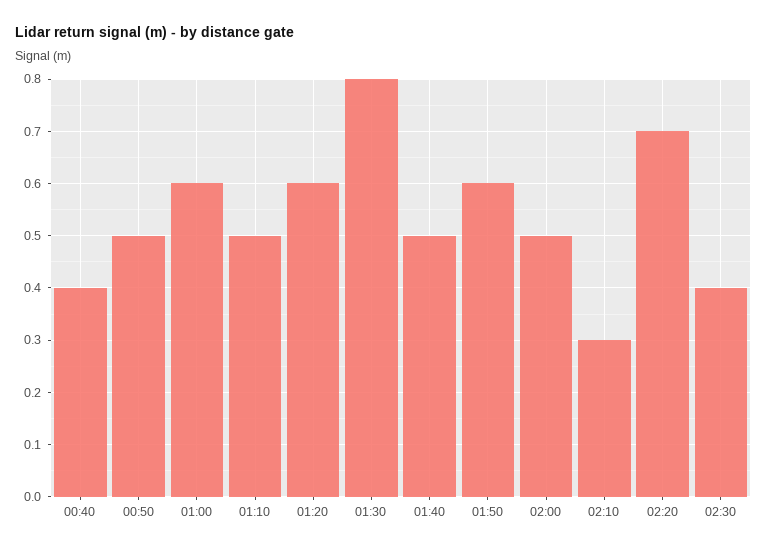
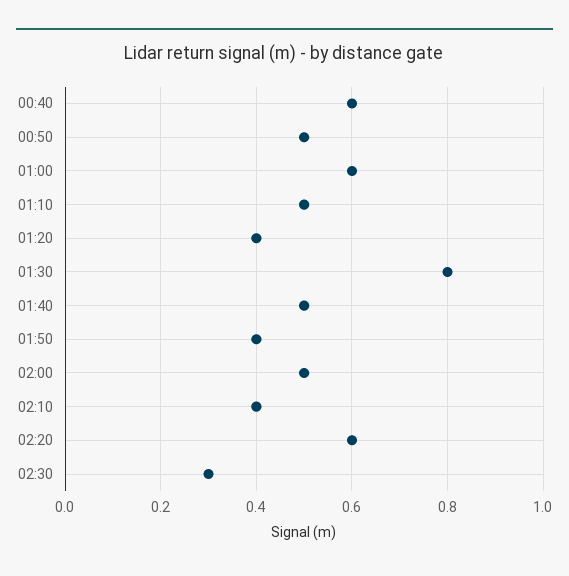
  {
-   "00:40": 0.4,
+   "00:40": 0.6,
    "00:50": 0.5,
    "01:00": 0.6,
    "01:10": 0.5,
-   "01:20": 0.6,
+   "01:20": 0.4,
    "01:30": 0.8,
    "01:40": 0.5,
-   "01:50": 0.6,
+   "01:50": 0.4,
    "02:00": 0.5,
-   "02:10": 0.3,
+   "02:10": 0.4,
-   "02:20": 0.7,
+   "02:20": 0.6,
-   "02:30": 0.4
+   "02:30": 0.3
  }

